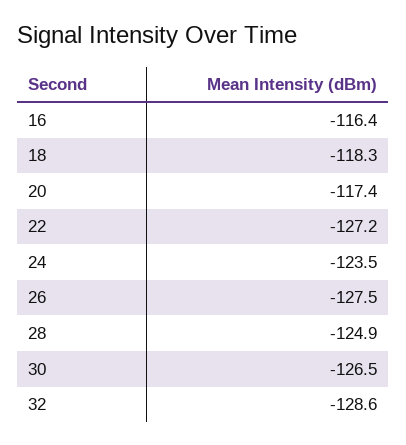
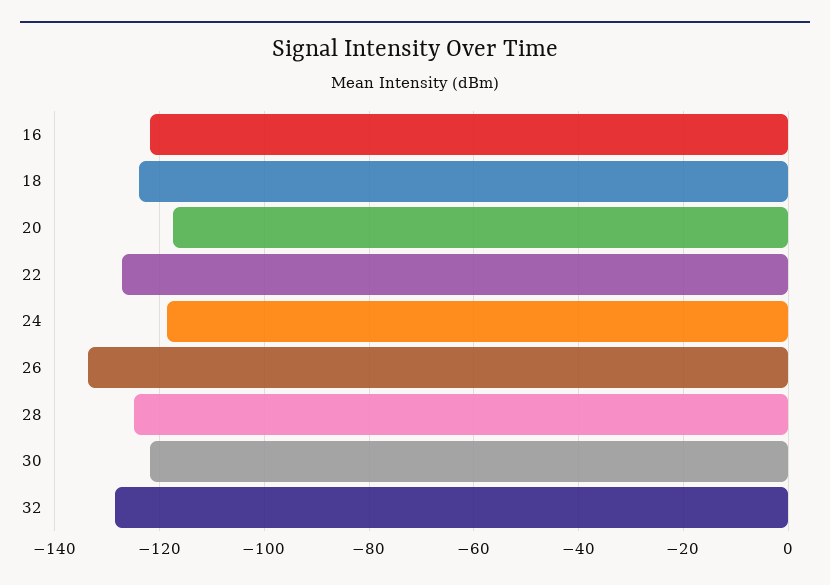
  {
-   "16": -116.4,
+   "16": -122,
-   "18": -118.3,
+   "18": -124,
    "20": -117.4,
    "22": -127.2,
-   "24": -123.5,
+   "24": -118,
-   "26": -127.5,
+   "26": -134,
    "28": -124.9,
-   "30": -126.5,
+   "30": -122,
    "32": -128.6
  }

